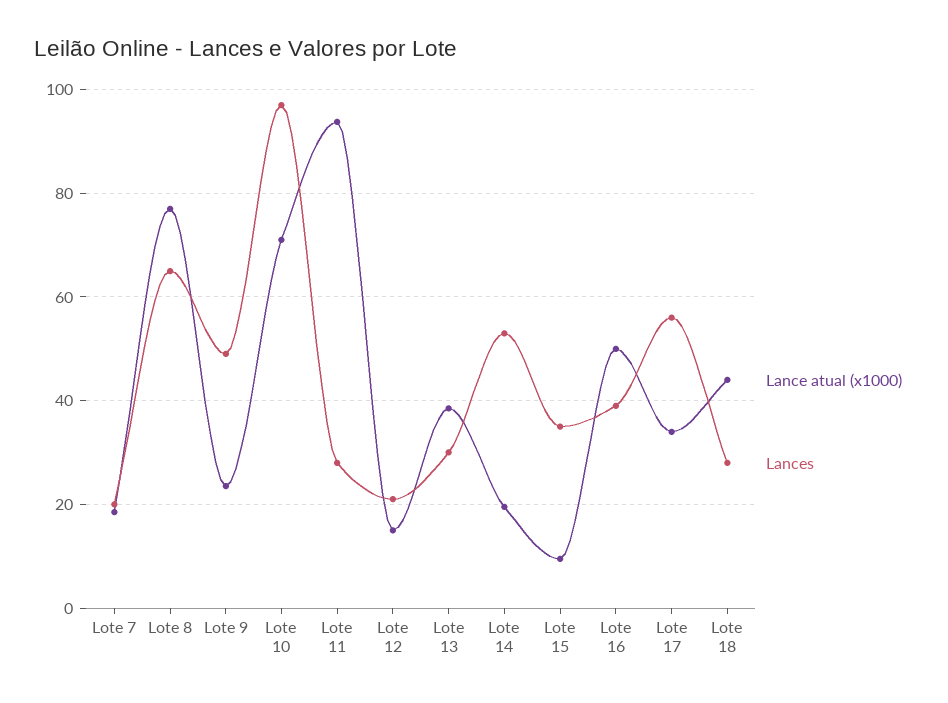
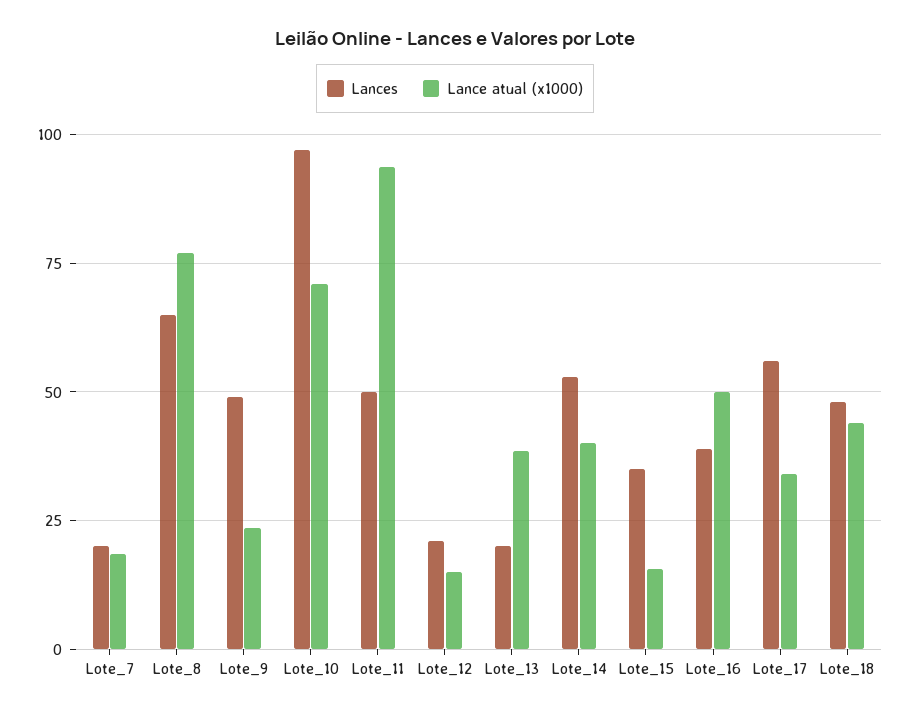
  {
    "Lance atual (x1000)": {
      "Lote 7": 18,
      "Lote 8": 78,
      "Lote 9": 24,
      "Lote 10": 72,
      "Lote 11": 94,
      "Lote 12": 16,
      "Lote 13": 38,
-     "Lote 14": 20,
+     "Lote 14": 40,
-     "Lote 15": 10,
+     "Lote 15": 15,
      "Lote 16": 50,
      "Lote 17": 34,
      "Lote 18": 44
    },
    "Lances": {
      "Lote 7": 20,
      "Lote 8": 66,
      "Lote 9": 50,
      "Lote 10": 98,
-     "Lote 11": 28,
+     "Lote 11": 50,
      "Lote 12": 22,
-     "Lote 13": 30,
+     "Lote 13": 20,
      "Lote 14": 54,
      "Lote 15": 36,
      "Lote 16": 40,
      "Lote 17": 56,
-     "Lote 18": 28
+     "Lote 18": 47.5
    }
  }

